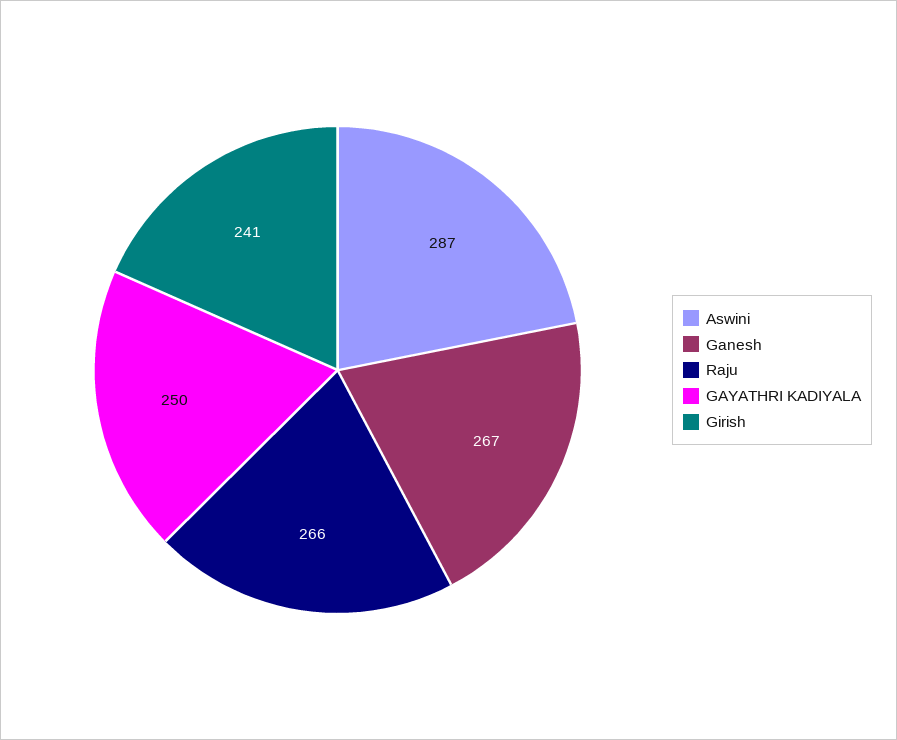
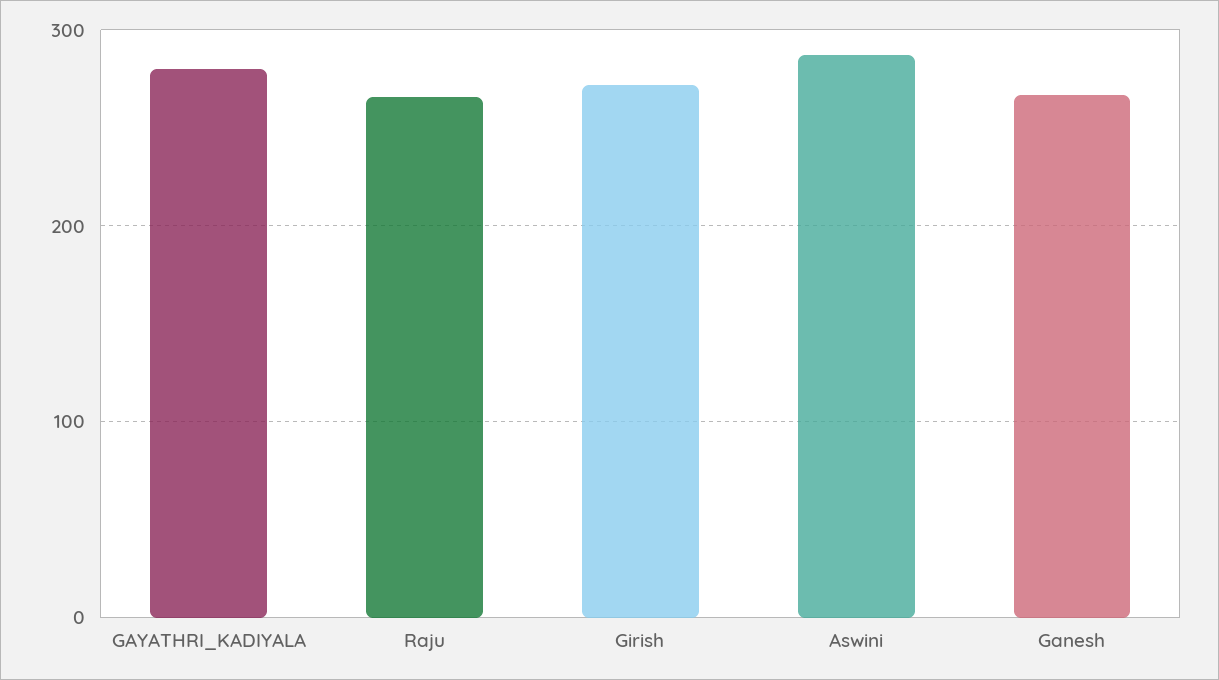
  {
    "Aswini": 287,
    "Ganesh": 267,
    "Raju": 266,
-   "GAYATHRI KADIYALA": 250,
+   "GAYATHRI KADIYALA": 280,
-   "Girish": 241
+   "Girish": 270
  }

